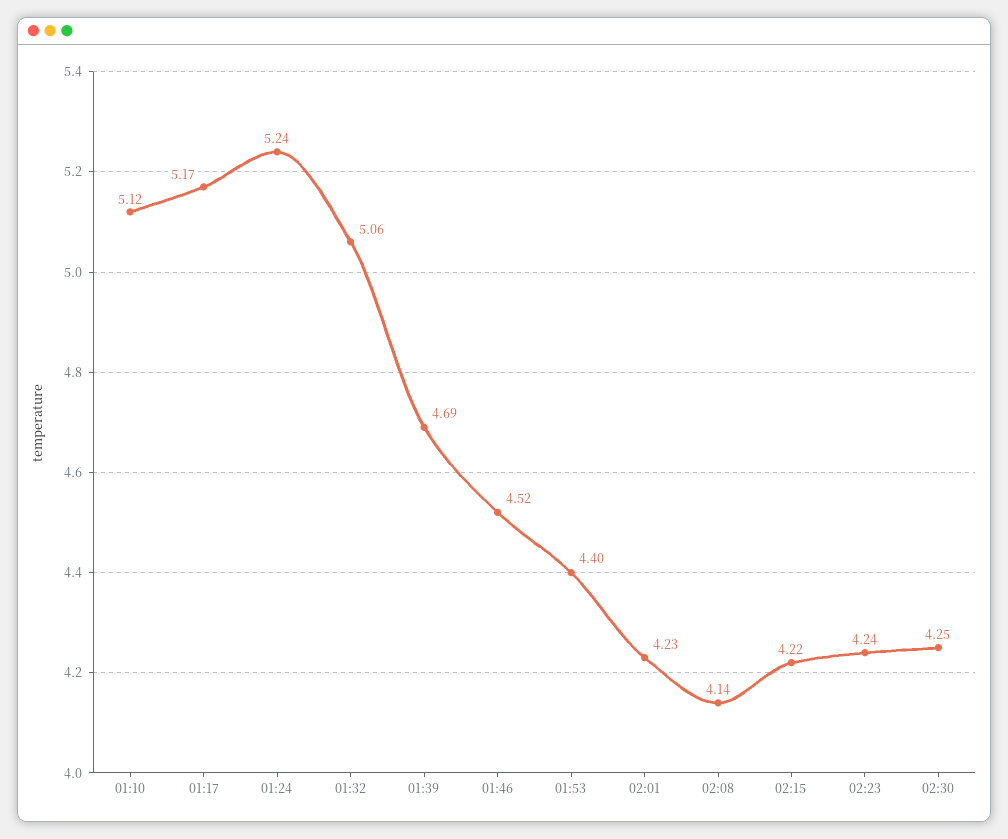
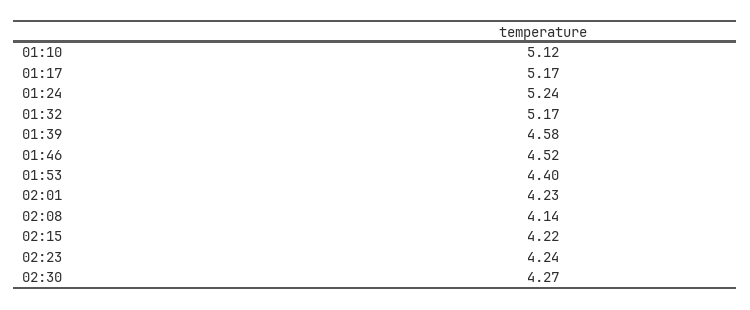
  {
    "01:10": 5.12,
    "01:17": 5.17,
    "01:24": 5.24,
-   "01:32": 5.06,
+   "01:32": 5.17,
-   "01:39": 4.69,
+   "01:39": 4.58,
    "01:46": 4.52,
    "01:53": 4.4,
    "02:01": 4.23,
    "02:08": 4.14,
    "02:15": 4.22,
    "02:23": 4.24,
-   "02:30": 4.25
+   "02:30": 4.27
  }

